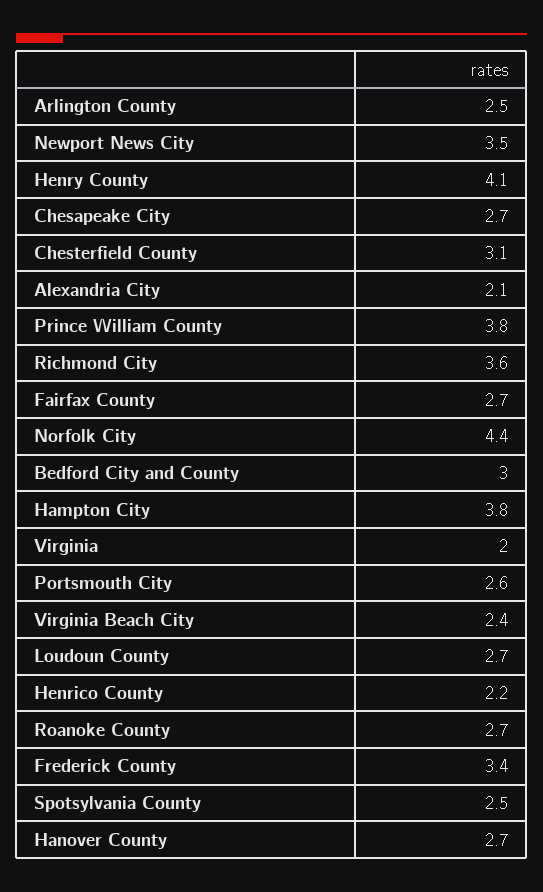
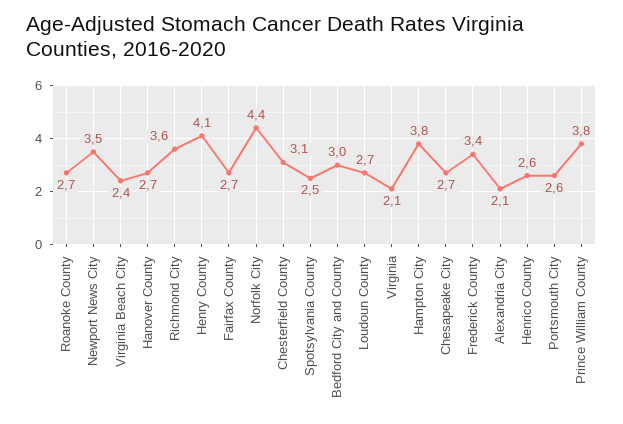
  {
-   "Arlington County": 2.5,
    "Newport News City": 3.5,
    "Henry County": 4.1,
    "Chesapeake City": 2.7,
    "Chesterfield County": 3.1,
    "Alexandria City": 2.1,
    "Prince William County": 3.8,
    "Richmond City": 3.6,
    "Fairfax County": 2.7,
    "Norfolk City": 4.4,
    "Bedford City and County": 3,
    "Hampton City": 3.8,
-   "Virginia": 2,
+   "Virginia": 2.1,
    "Portsmouth City": 2.6,
    "Virginia Beach City": 2.4,
    "Loudoun County": 2.7,
-   "Henrico County": 2.2,
+   "Henrico County": 2.6,
    "Roanoke County": 2.7,
    "Frederick County": 3.4,
    "Spotsylvania County": 2.5,
    "Hanover County": 2.7
  }

